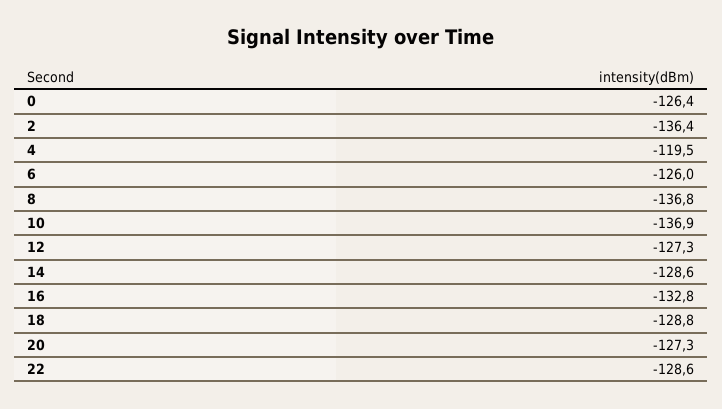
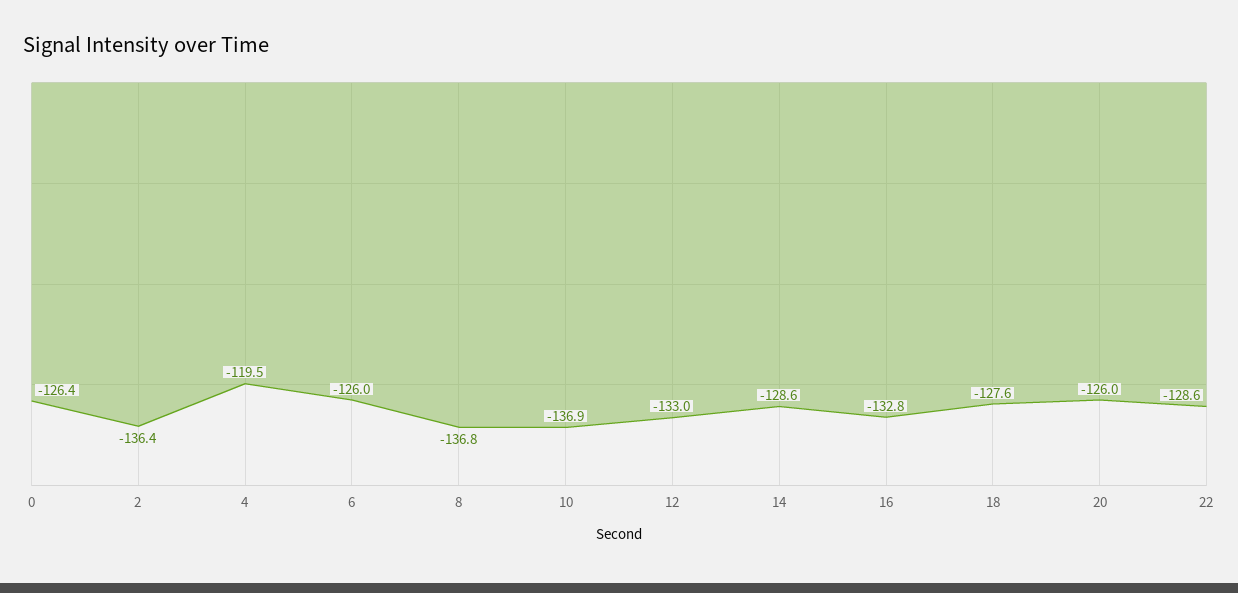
  {
    "0": -126.4,
    "2": -136.4,
    "4": -119.5,
    "6": -126,
    "8": -136.8,
    "10": -136.9,
-   "12": -127.3,
+   "12": -133,
    "14": -128.6,
    "16": -132.8,
-   "18": -128.8,
+   "18": -127.6,
-   "20": -127.3,
+   "20": -126,
    "22": -128.6
  }

